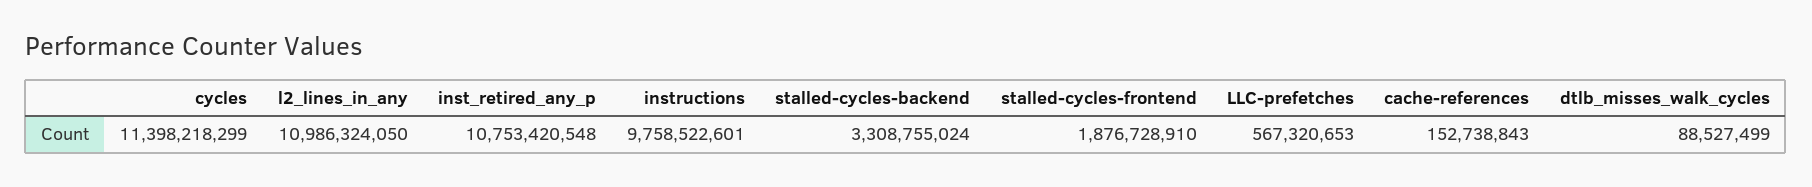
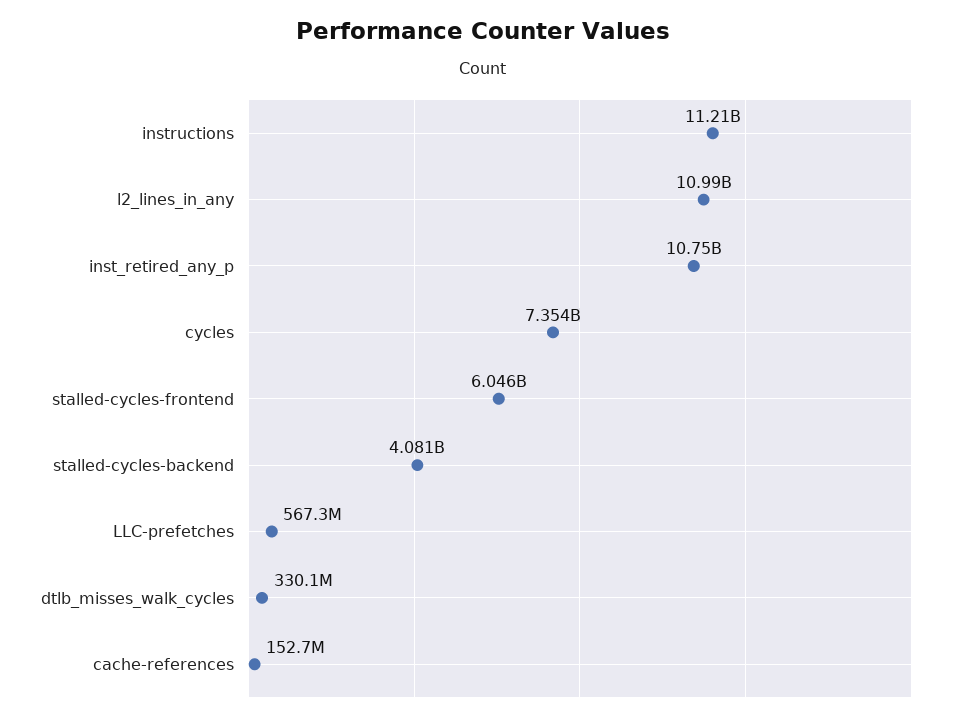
  {
-   "cycles": 11398218299,
+   "cycles": 7354000000,
    "l2_lines_in_any": 10986324050,
    "inst_retired_any_p": 10753420548,
-   "instructions": 9758522601,
+   "instructions": 11210000000,
-   "stalled-cycles-backend": 3308755024,
+   "stalled-cycles-backend": 4081000000,
-   "stalled-cycles-frontend": 1876728910,
+   "stalled-cycles-frontend": 6046000000,
    "LLC-prefetches": 567320653,
    "cache-references": 152738843,
-   "dtlb_misses_walk_cycles": 88527499
+   "dtlb_misses_walk_cycles": 330100000
  }

